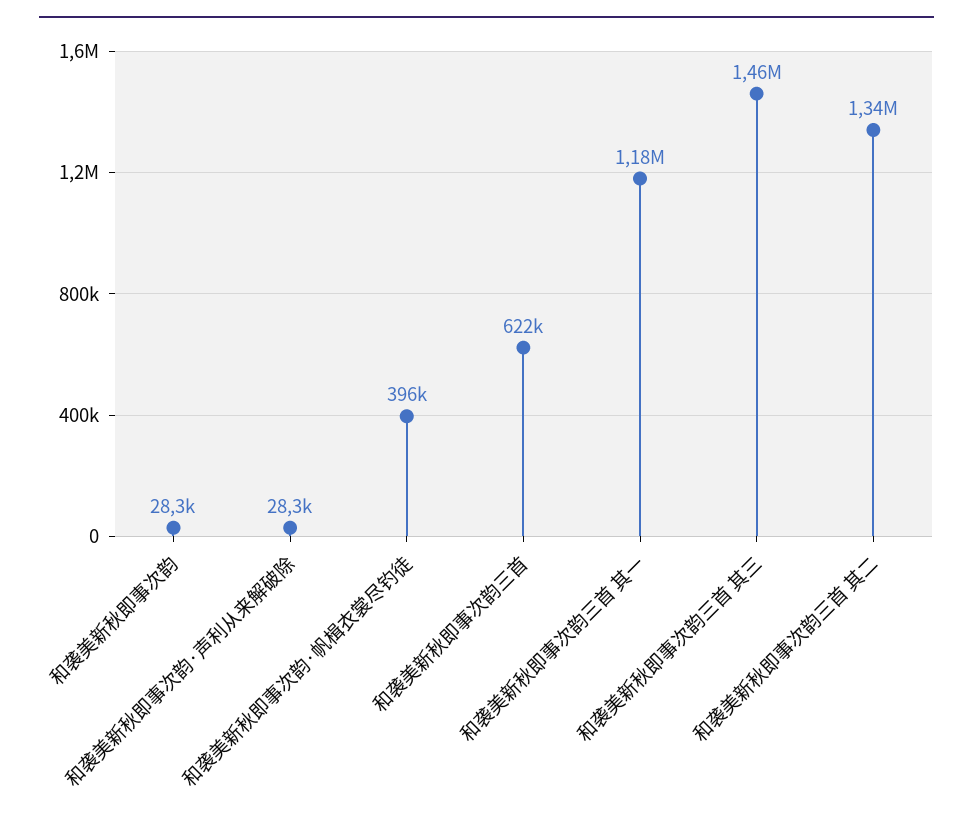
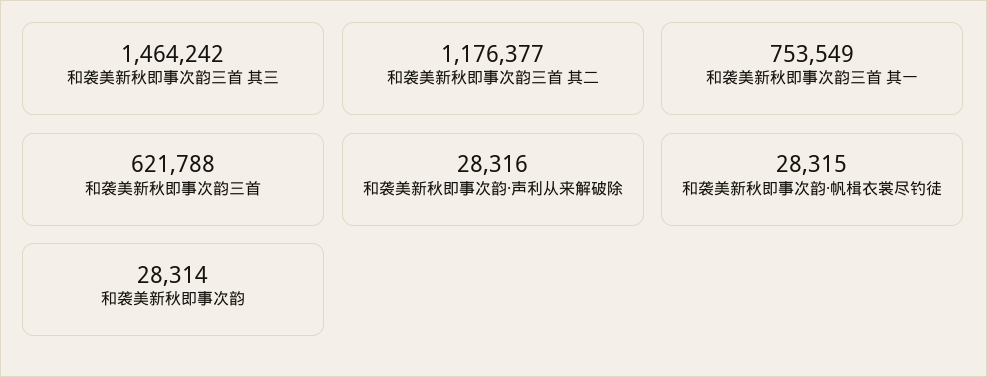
  {
    "和袭美新秋即事次韵": 28314,
    "和袭美新秋即事次韵·声利从来解破除": 28316,
-   "和袭美新秋即事次韵·帆楫衣裳尽钓徒": 396000,
+   "和袭美新秋即事次韵·帆楫衣裳尽钓徒": 28315,
    "和袭美新秋即事次韵三首": 621788,
-   "和袭美新秋即事次韵三首 其一": 1180000,
+   "和袭美新秋即事次韵三首 其一": 753549,
    "和袭美新秋即事次韵三首 其三": 1464242,
-   "和袭美新秋即事次韵三首 其二": 1340000
+   "和袭美新秋即事次韵三首 其二": 1176377
  }

